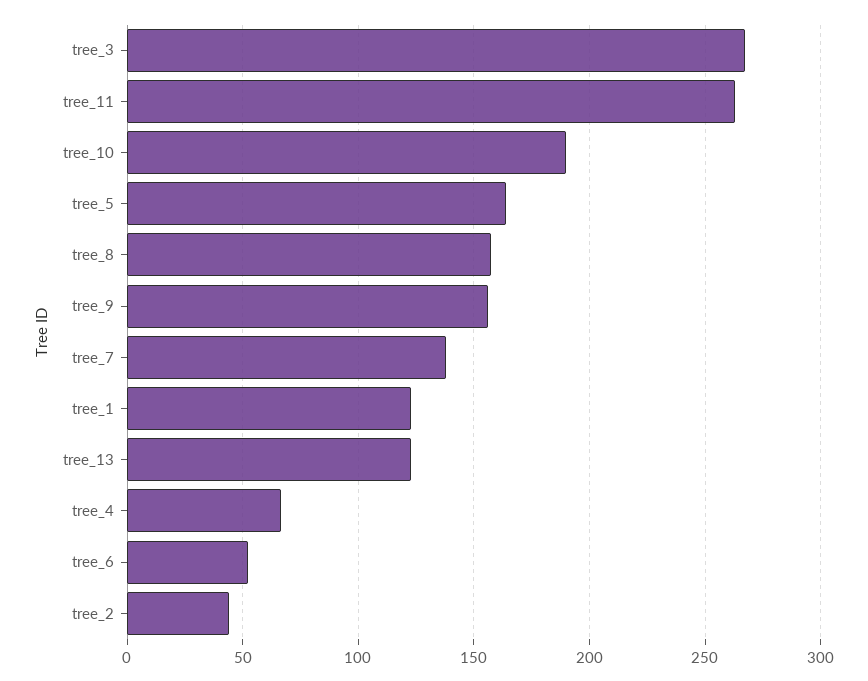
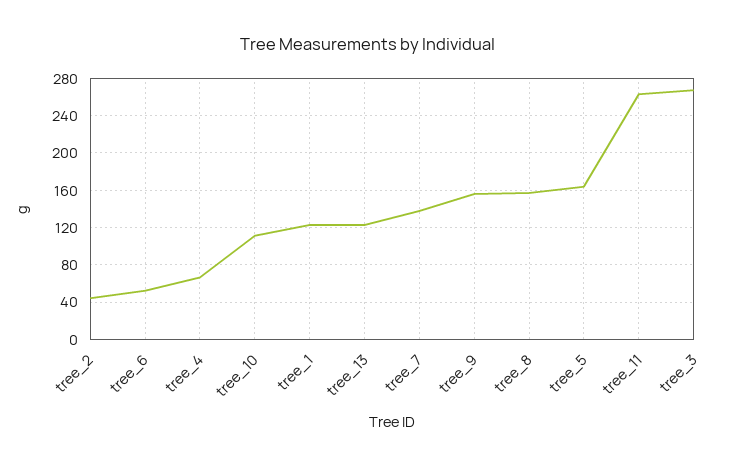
  {
    "tree_3": 265,
    "tree_11": 265,
-   "tree_10": 190,
+   "tree_10": 110,
    "tree_5": 165,
    "tree_8": 155,
    "tree_9": 155,
    "tree_7": 140,
    "tree_1": 125,
    "tree_13": 125,
    "tree_4": 65,
    "tree_6": 50,
    "tree_2": 45
  }

